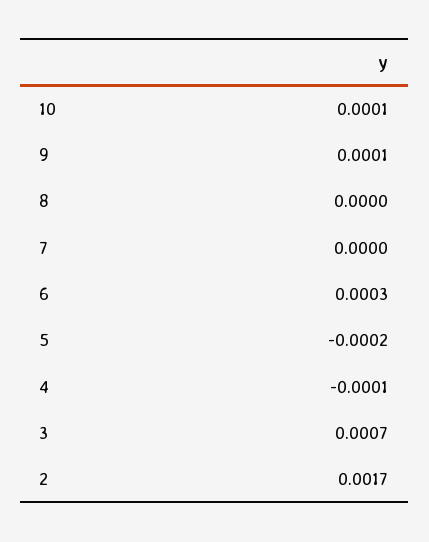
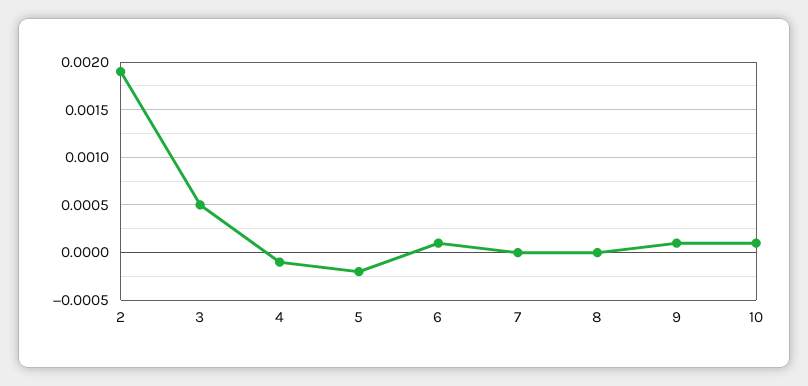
  {
    "10": 0.0001,
    "9": 0.0001,
    "8": 0,
    "7": 0,
-   "6": 0.0003,
+   "6": 0.0001,
    "5": -0.0002,
    "4": -0.0001,
-   "3": 0.0007,
+   "3": 0.0005,
-   "2": 0.0017
+   "2": 0.0019
  }

